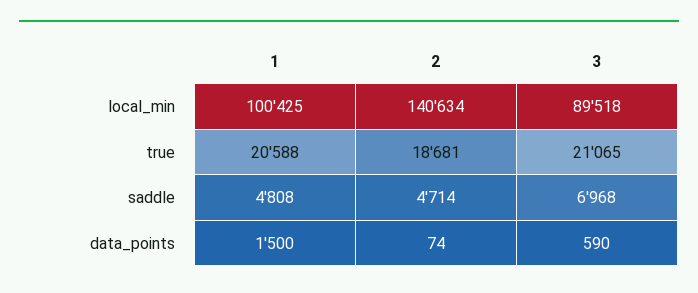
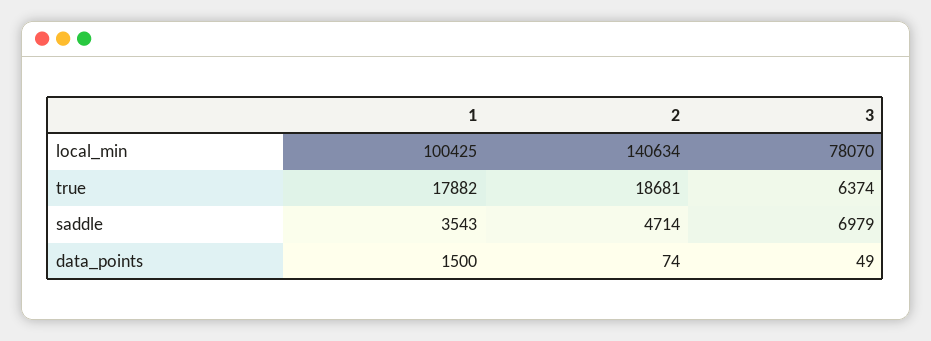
  {
    "1": {
      "local_min": 100425,
-     "true": 20588,
+     "true": 17882,
-     "saddle": 4808,
+     "saddle": 3543,
      "data_points": 1500
    },
    "2": {
      "local_min": 140634,
      "true": 18681,
      "saddle": 4714,
      "data_points": 74
    },
    "3": {
-     "local_min": 89518,
+     "local_min": 78070,
-     "true": 21065,
+     "true": 6374,
-     "saddle": 6968,
+     "saddle": 6979,
-     "data_points": 590
+     "data_points": 49
    }
  }

